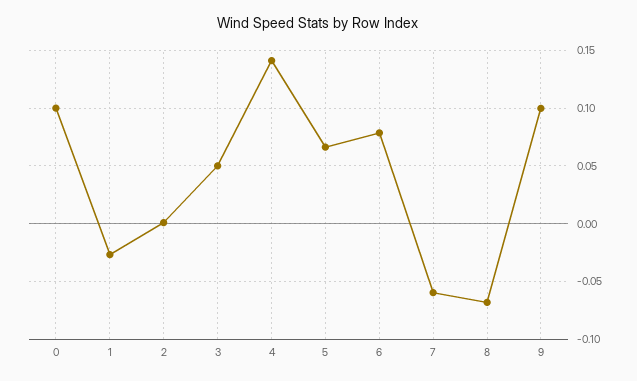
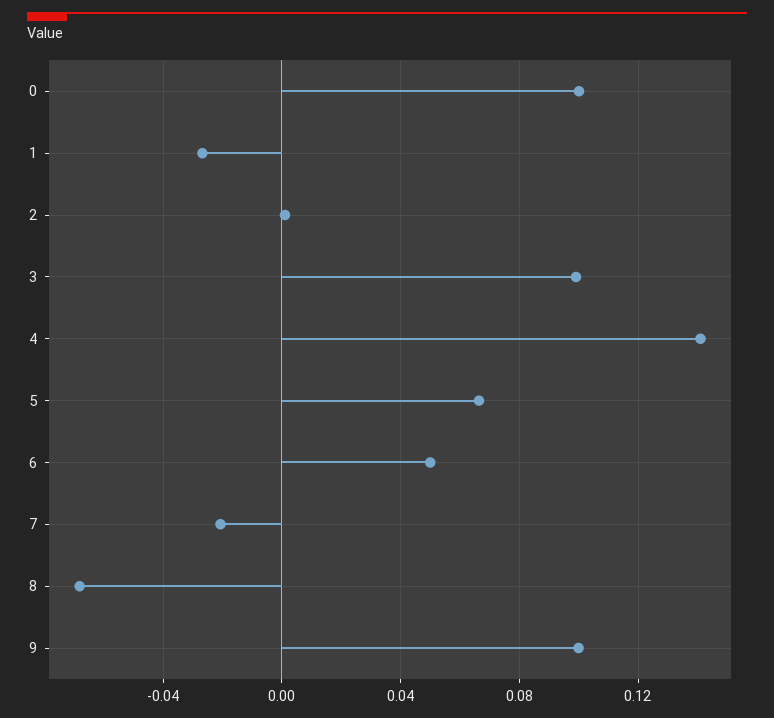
  {
    "0": 0.1,
    "1": -0.025,
    "2": 0,
-   "3": 0.05,
+   "3": 0.1,
    "4": 0.14,
    "5": 0.065,
-   "6": 0.08,
+   "6": 0.05,
-   "7": -0.06,
+   "7": -0.02,
    "8": -0.07,
    "9": 0.1
  }

